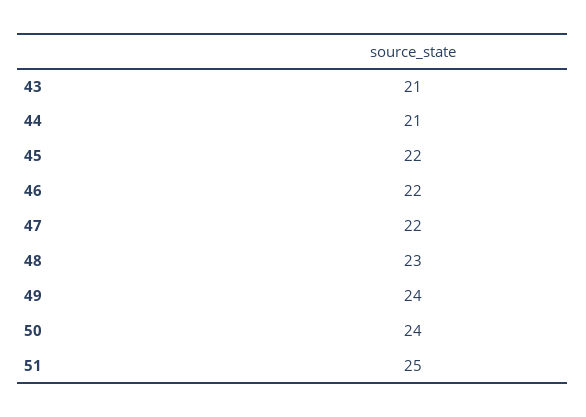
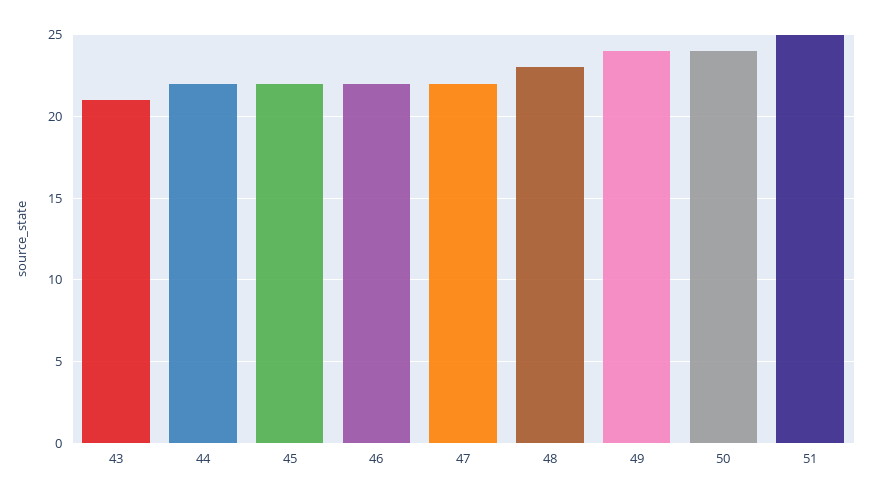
  {
    "43": 21,
-   "44": 21,
+   "44": 22,
    "45": 22,
    "46": 22,
    "47": 22,
    "48": 23,
    "49": 24,
    "50": 24,
    "51": 25
  }

